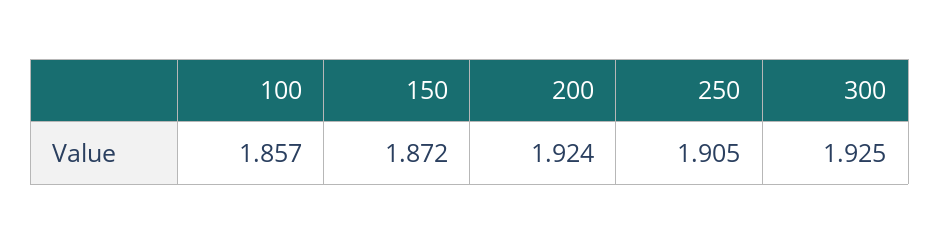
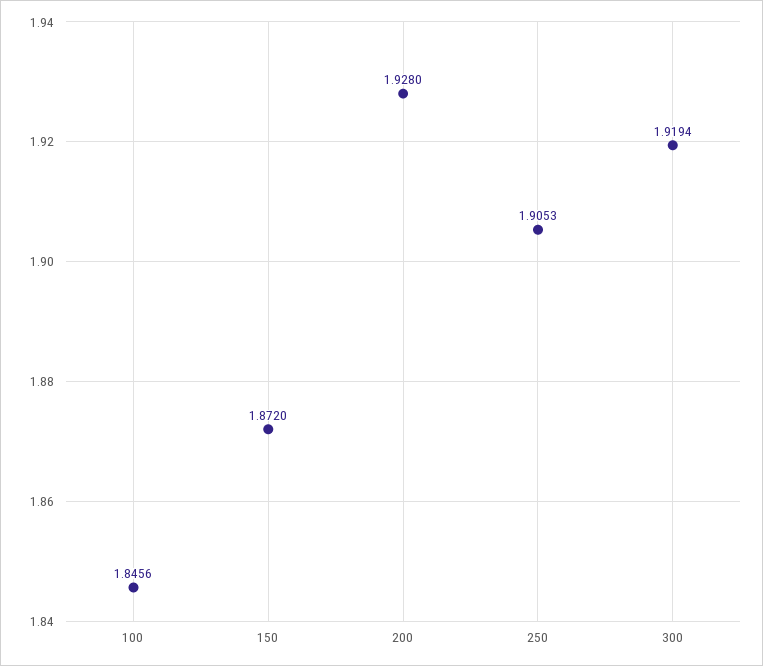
  {
-   "100": 1.857,
+   "100": 1.8456,
    "150": 1.872,
-   "200": 1.924,
+   "200": 1.928,
    "250": 1.9053,
-   "300": 1.925
+   "300": 1.9194
  }

